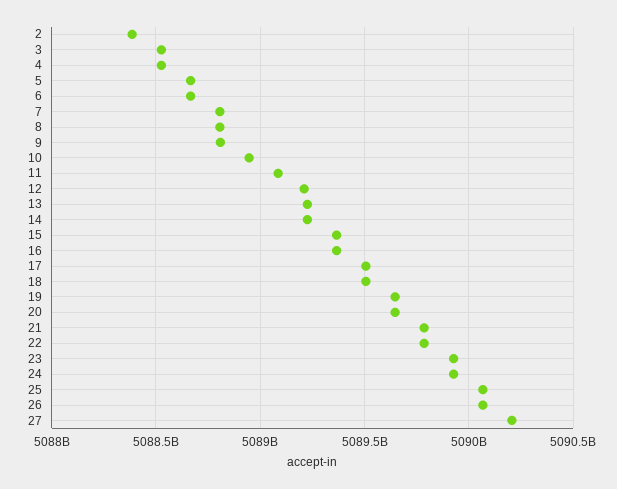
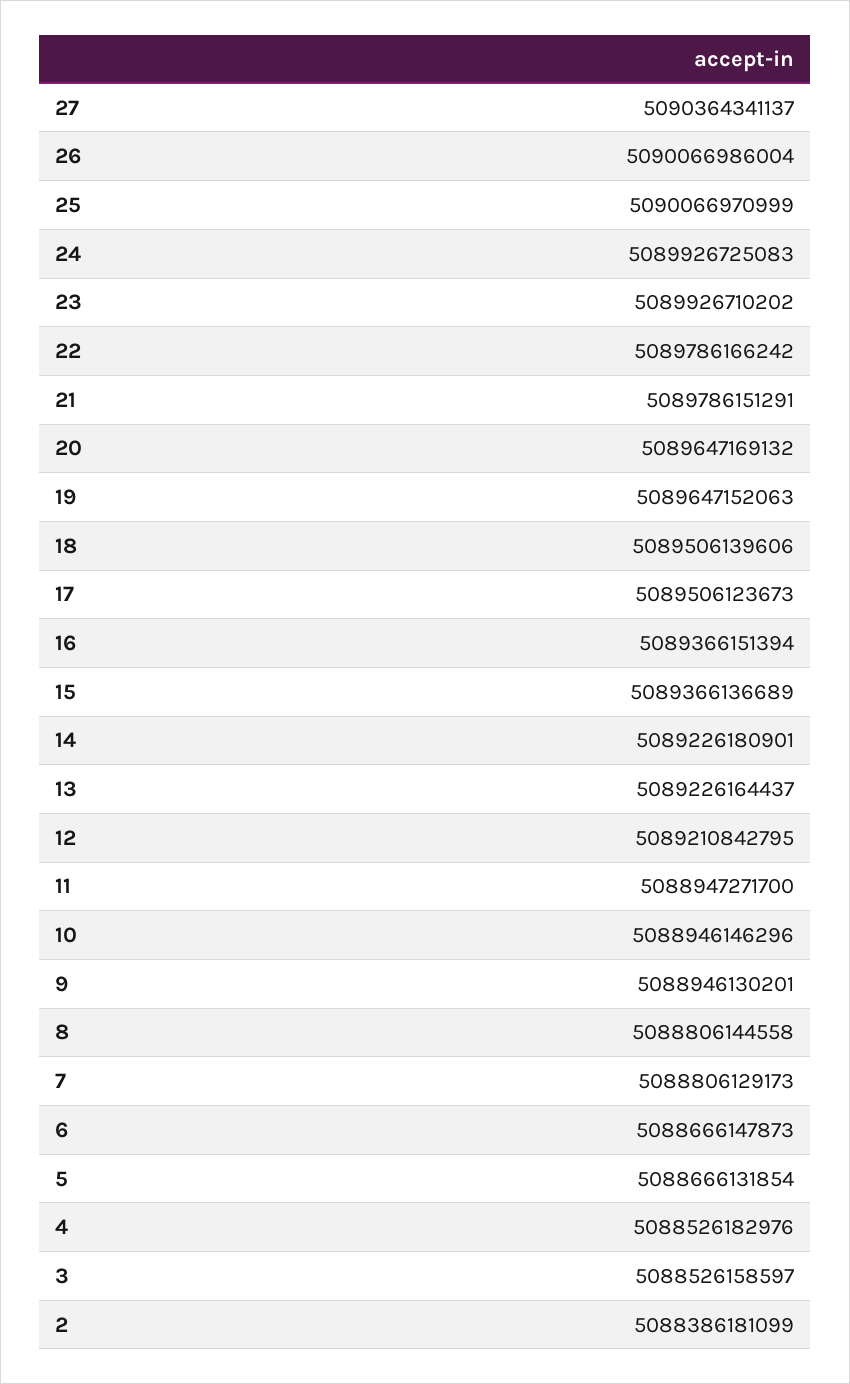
  {
    "2": 5088386181099,
    "3": 5088526158597,
    "4": 5088526182976,
    "5": 5088666131854,
    "6": 5088666147873,
    "7": 5088806129173,
    "8": 5088806144558,
-   "9": 5088800000000,
+   "9": 5088946130201,
    "10": 5088946146296,
-   "11": 5089100000000,
+   "11": 5088947271700,
    "12": 5089210842795,
    "13": 5089226164437,
    "14": 5089226180901,
    "15": 5089366136689,
    "16": 5089366151394,
    "17": 5089506123673,
    "18": 5089506139606,
    "19": 5089647152063,
    "20": 5089647169132,
    "21": 5089786151291,
    "22": 5089786166242,
    "23": 5089926710202,
    "24": 5089926725083,
    "25": 5090066970999,
    "26": 5090066986004,
-   "27": 5090200000000
+   "27": 5090364341137
  }

